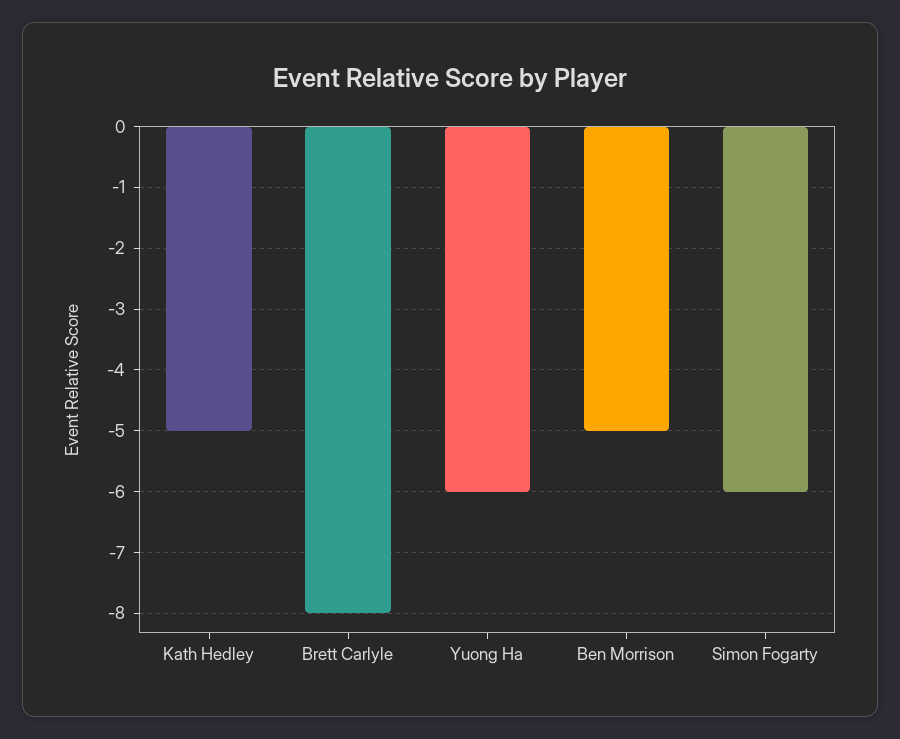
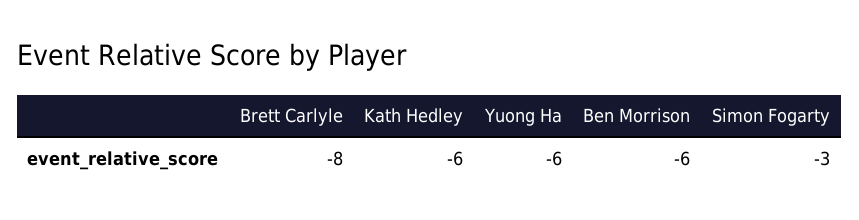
  {
-   "Kath Hedley": -5,
+   "Kath Hedley": -6,
    "Brett Carlyle": -8,
    "Yuong Ha": -6,
-   "Ben Morrison": -5,
+   "Ben Morrison": -6,
-   "Simon Fogarty": -6
+   "Simon Fogarty": -3
  }

